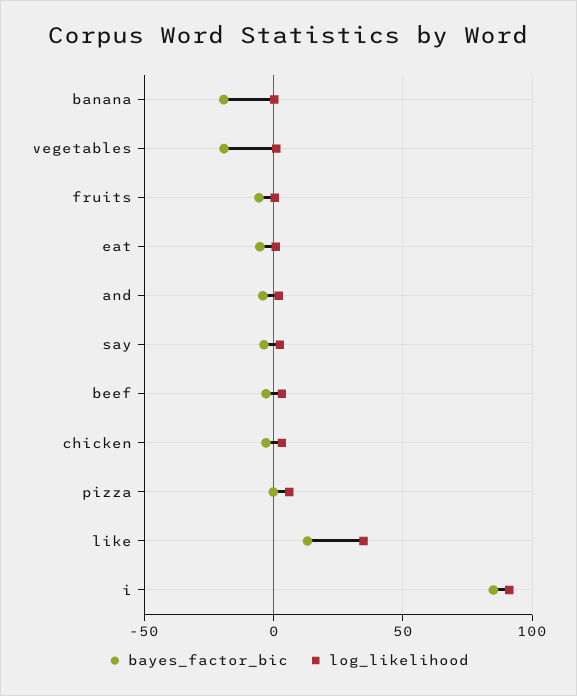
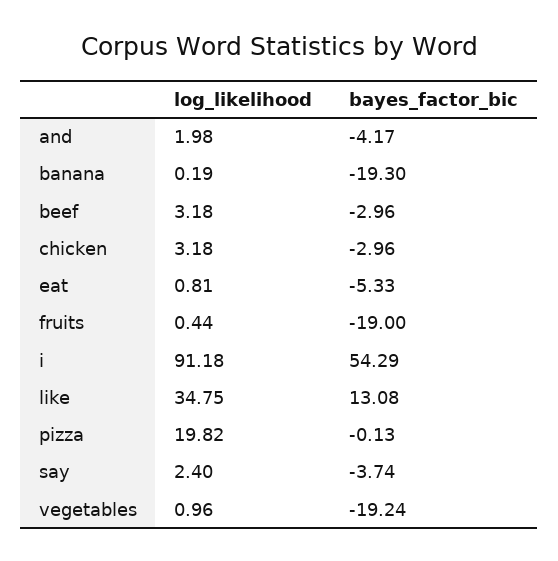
  {
    "bayes_factor_bic": {
      "banana": -19.3,
      "vegetables": -19.24,
-     "fruits": -5,
+     "fruits": -19,
      "eat": -5.33,
      "and": -4.17,
      "say": -3.74,
      "beef": -2.96,
      "chicken": -2.96,
      "pizza": -0.13,
      "like": 13.08,
-     "i": 85
+     "i": 54.29
    },
    "log_likelihood": {
      "banana": 0.19,
      "vegetables": 0.96,
      "fruits": 0.44,
      "eat": 0.81,
      "and": 1.98,
      "say": 2.4,
      "beef": 3.18,
      "chicken": 3.18,
-     "pizza": 5,
+     "pizza": 19.82,
      "like": 34.75,
      "i": 91.18
    }
  }

